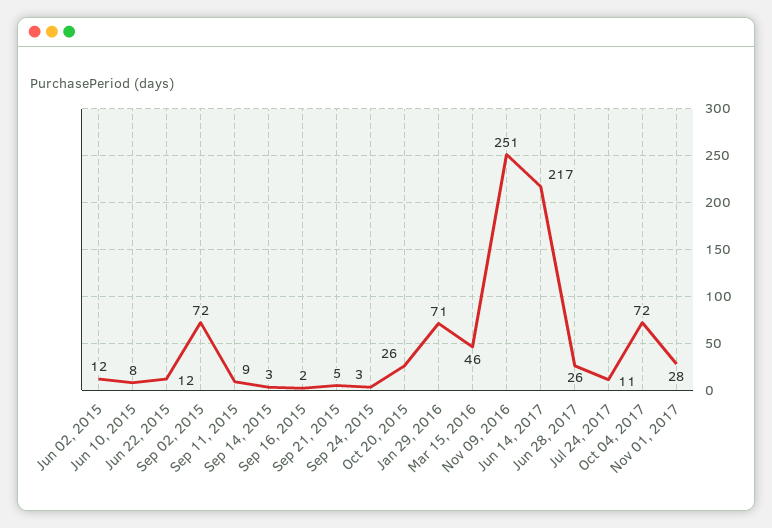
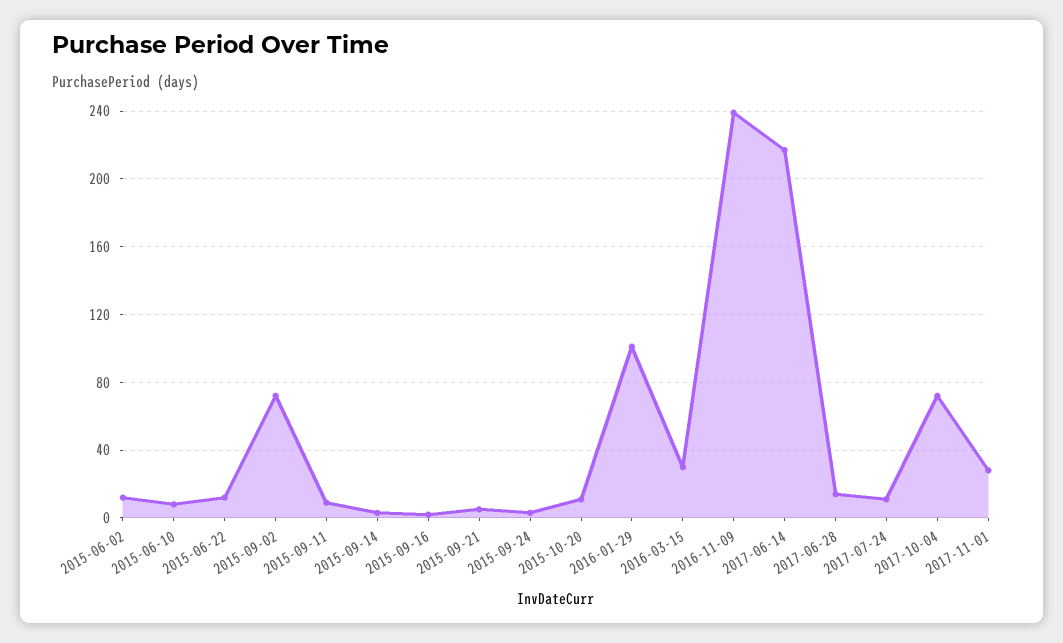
  {
    "Jun 02, 2015": 12,
    "Jun 10, 2015": 8,
    "Jun 22, 2015": 12,
    "Sep 02, 2015": 72,
    "Sep 11, 2015": 9,
    "Sep 14, 2015": 3,
    "Sep 16, 2015": 2,
    "Sep 21, 2015": 5,
    "Sep 24, 2015": 3,
-   "Oct 20, 2015": 26,
+   "Oct 20, 2015": 10,
-   "Jan 29, 2016": 71,
+   "Jan 29, 2016": 100,
-   "Mar 15, 2016": 46,
+   "Mar 15, 2016": 30,
-   "Nov 09, 2016": 251,
+   "Nov 09, 2016": 240,
    "Jun 14, 2017": 217,
-   "Jun 28, 2017": 26,
+   "Jun 28, 2017": 15,
    "Jul 24, 2017": 11,
    "Oct 04, 2017": 72,
    "Nov 01, 2017": 28
  }

